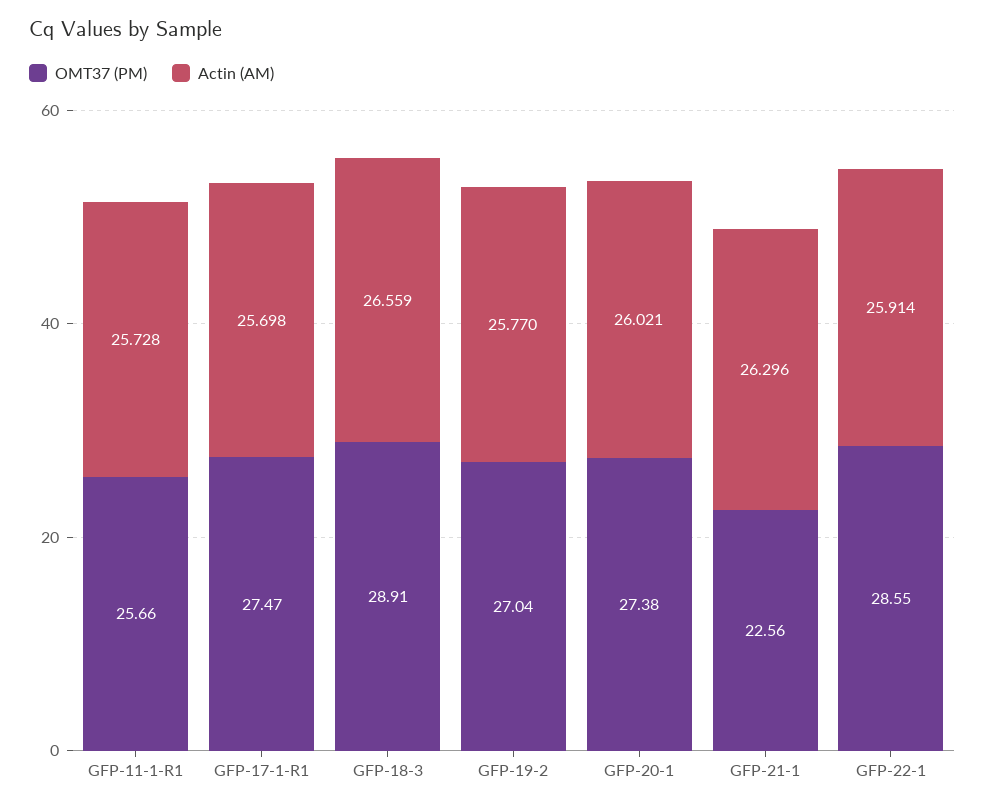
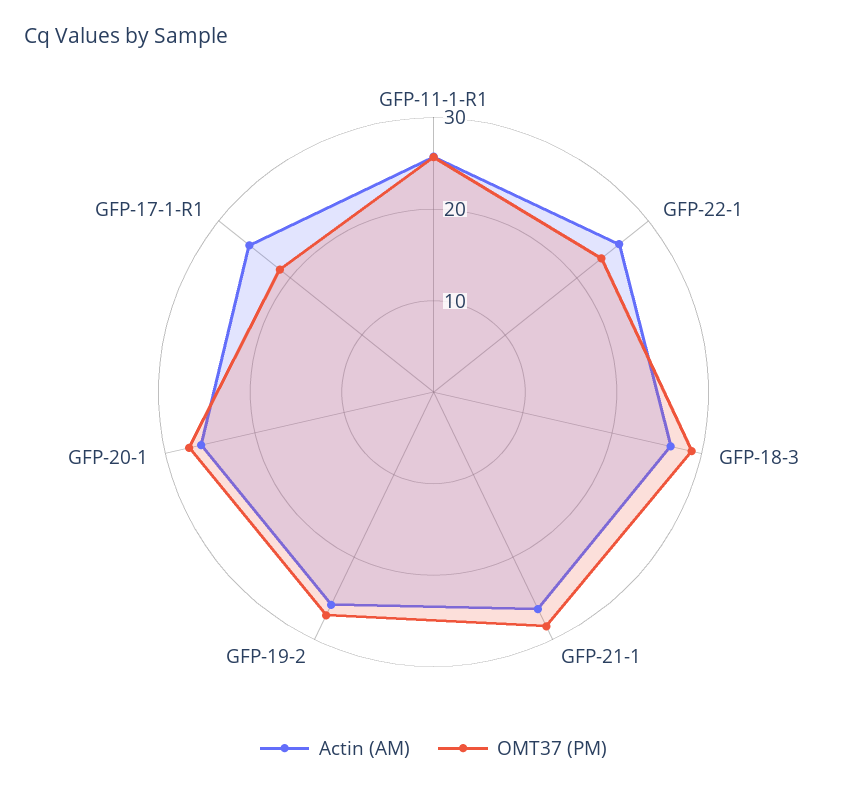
  {
    "OMT37 (PM)": {
      "GFP-11-1-R1": 25.66,
-     "GFP-17-1-R1": 27.47,
+     "GFP-17-1-R1": 22,
      "GFP-18-3": 28.91,
      "GFP-19-2": 27.04,
      "GFP-20-1": 27.38,
-     "GFP-21-1": 22.56,
+     "GFP-21-1": 28,
-     "GFP-22-1": 28.55
+     "GFP-22-1": 24
    },
    "Actin (AM)": {
      "GFP-11-1-R1": 25.728,
      "GFP-17-1-R1": 25.698,
      "GFP-18-3": 26.559,
      "GFP-19-2": 25.77,
      "GFP-20-1": 26.021,
      "GFP-21-1": 26.296,
      "GFP-22-1": 25.914
    }
  }

